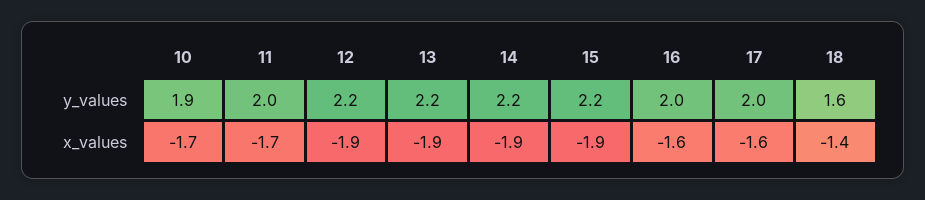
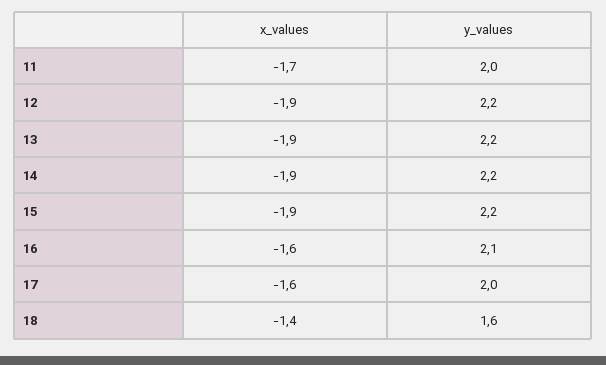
  {
-   "10": {
-     "y_values": 1.9,
-     "x_values": -1.7
-   },
    "11": {
      "y_values": 2,
      "x_values": -1.7
    },
    "12": {
      "y_values": 2.2,
      "x_values": -1.9
    },
    "13": {
      "y_values": 2.2,
      "x_values": -1.9
    },
    "14": {
      "y_values": 2.2,
      "x_values": -1.9
    },
    "15": {
      "y_values": 2.2,
      "x_values": -1.9
    },
    "16": {
-     "y_values": 2,
+     "y_values": 2.1,
      "x_values": -1.6
    },
    "17": {
      "y_values": 2,
      "x_values": -1.6
    },
    "18": {
      "y_values": 1.6,
      "x_values": -1.4
    }
  }

